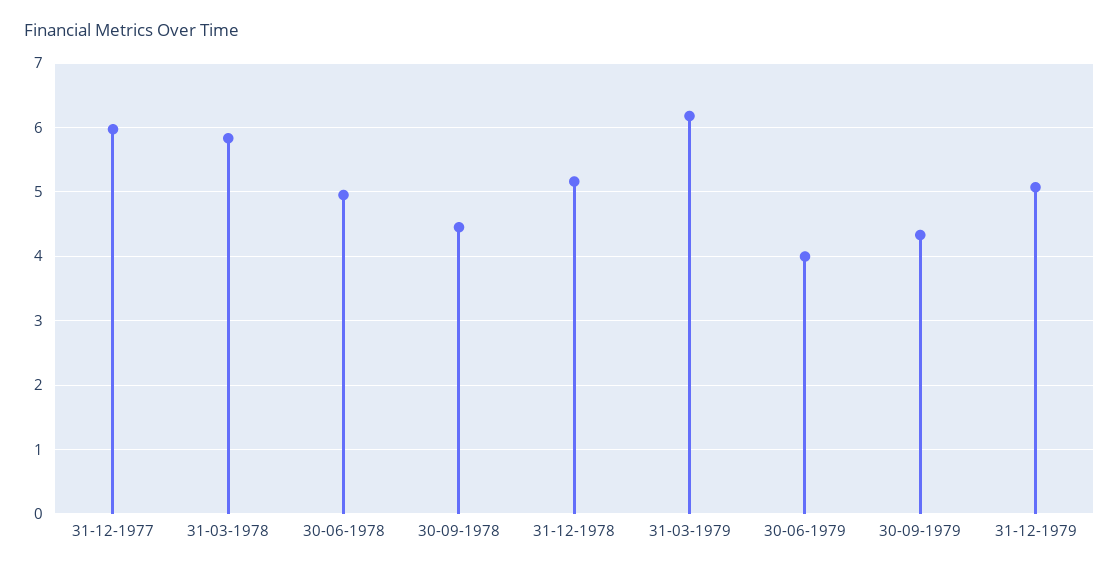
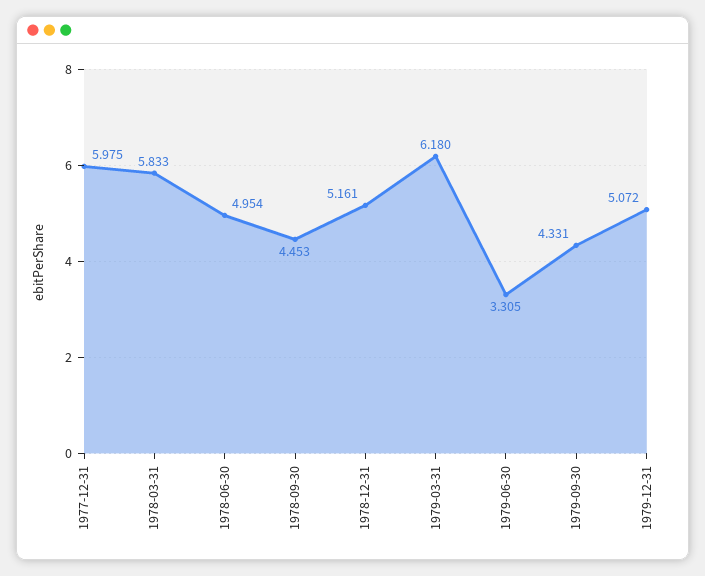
  {
    "31-12-1977": 5.975,
    "31-03-1978": 5.833,
    "30-06-1978": 4.954,
    "30-09-1978": 4.453,
    "31-12-1978": 5.161,
    "31-03-1979": 6.18,
-   "30-06-1979": 4,
+   "30-06-1979": 3.305,
    "30-09-1979": 4.331,
    "31-12-1979": 5.072
  }

